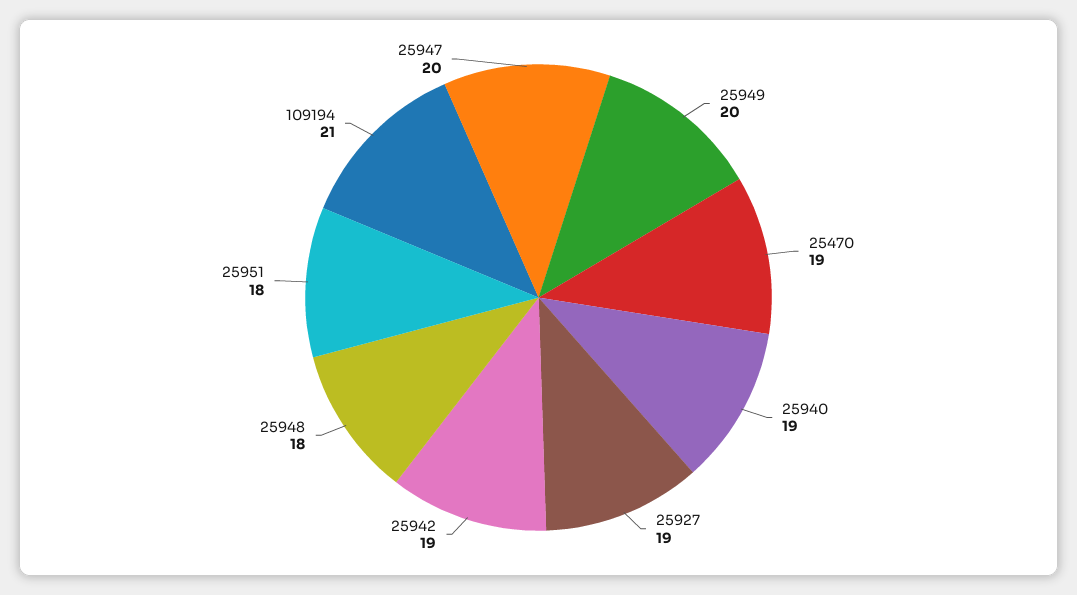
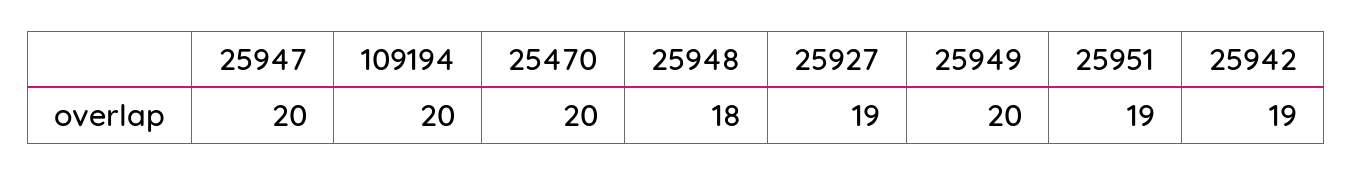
  {
    "25949": 20,
-   "25470": 19,
+   "25470": 20,
-   "25940": 19,
    "25927": 19,
    "25942": 19,
    "25948": 18,
-   "25951": 18,
+   "25951": 19,
-   "109194": 21,
+   "109194": 20,
    "25947": 20
  }

